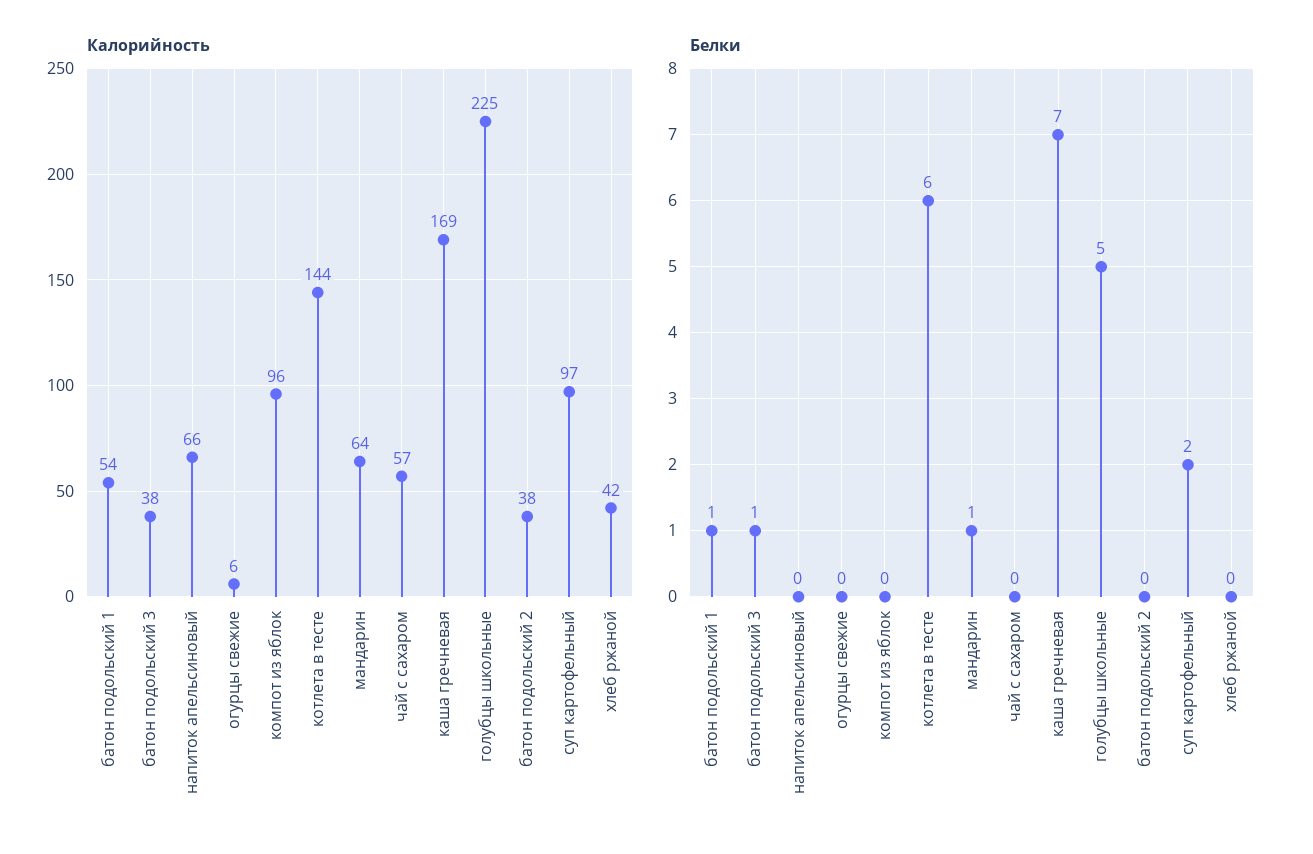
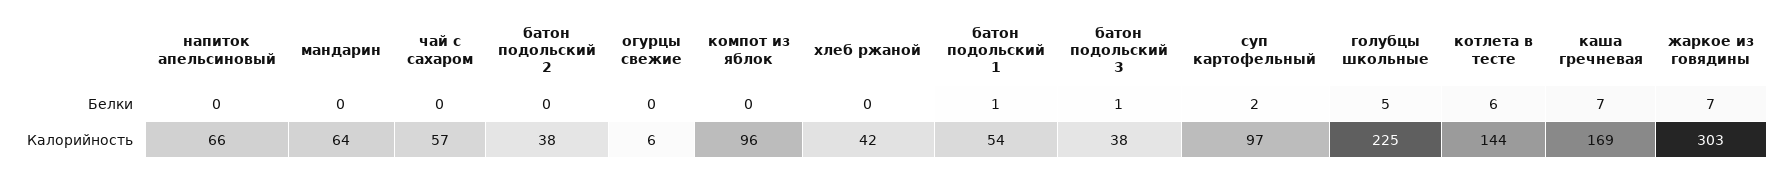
  {
    "Калорийность": {
      "батон подольский 1": 54,
      "батон подольский 3": 38,
      "напиток апельсиновый": 66,
      "огурцы свежие": 6,
      "компот из яблок": 96,
      "котлета в тесте": 144,
      "мандарин": 64,
      "чай с сахаром": 57,
      "каша гречневая": 169,
      "голубцы школьные": 225,
      "батон подольский 2": 38,
      "суп картофельный": 97,
-     "хлеб ржаной": 42
+     "хлеб ржаной": 42,
+     "жаркое из говядины": 303
    },
    "Белки": {
      "батон подольский 1": 1,
      "батон подольский 3": 1,
      "напиток апельсиновый": 0,
      "огурцы свежие": 0,
      "компот из яблок": 0,
      "котлета в тесте": 6,
-     "мандарин": 1,
+     "мандарин": 0,
      "чай с сахаром": 0,
      "каша гречневая": 7,
      "голубцы школьные": 5,
      "батон подольский 2": 0,
      "суп картофельный": 2,
-     "хлеб ржаной": 0
+     "хлеб ржаной": 0,
+     "жаркое из говядины": 7
    }
  }

